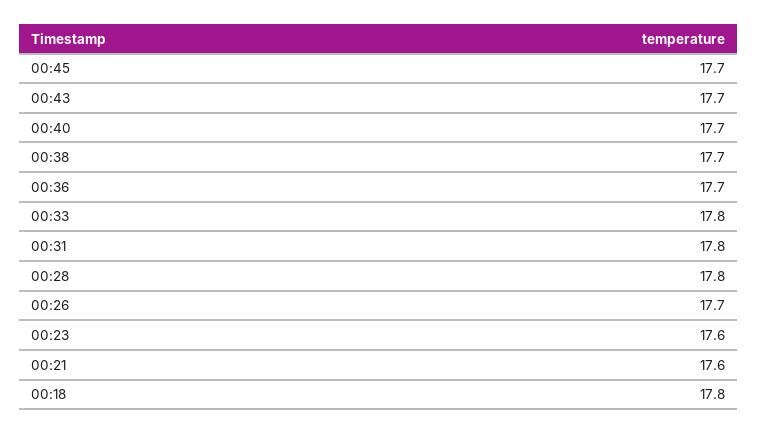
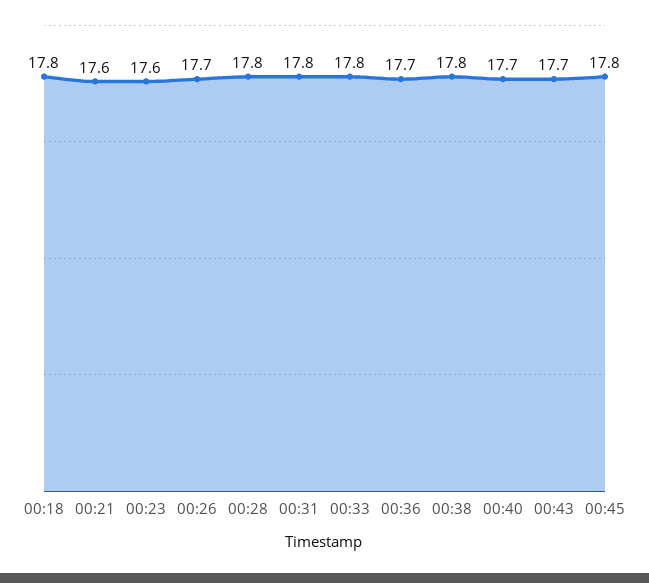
  {
-   "00:45": 17.7,
+   "00:45": 17.8,
    "00:43": 17.7,
    "00:40": 17.7,
-   "00:38": 17.7,
+   "00:38": 17.8,
    "00:36": 17.7,
    "00:33": 17.8,
    "00:31": 17.8,
    "00:28": 17.8,
    "00:26": 17.7,
    "00:23": 17.6,
    "00:21": 17.6,
    "00:18": 17.8
  }

